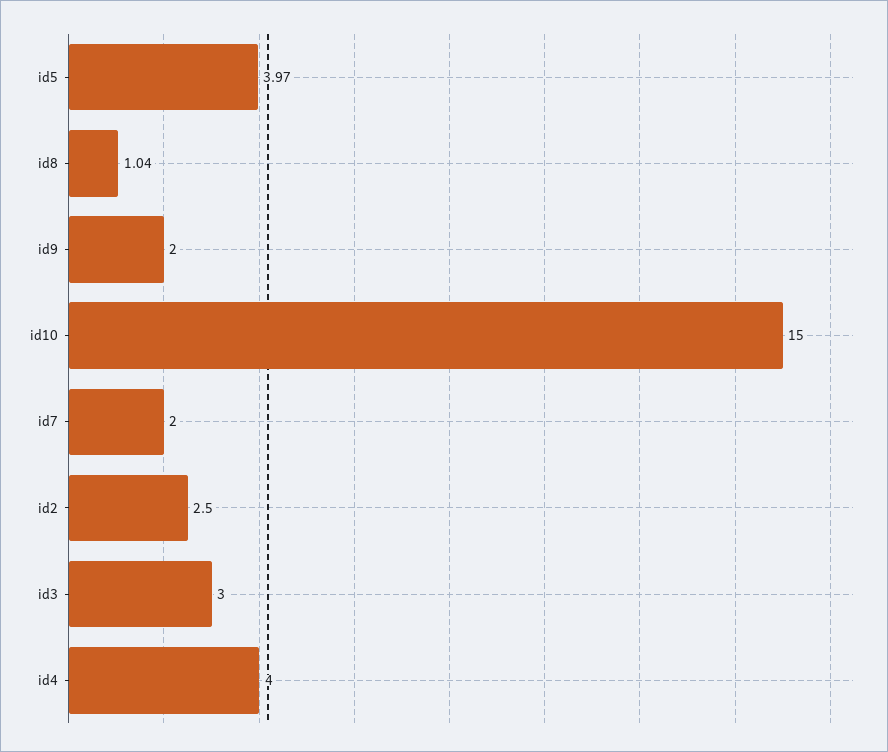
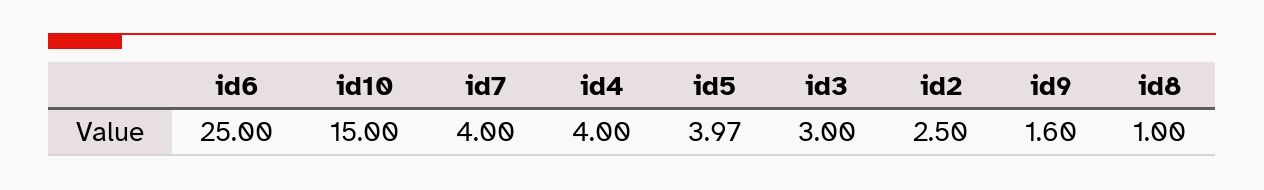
  {
    "id5": 3.97,
-   "id8": 1.04,
+   "id8": 1,
-   "id9": 2,
+   "id9": 1.6,
    "id10": 15,
-   "id7": 2,
+   "id7": 4,
    "id2": 2.5,
    "id3": 3,
-   "id4": 4
+   "id4": 4,
+   "id6": 25
  }

